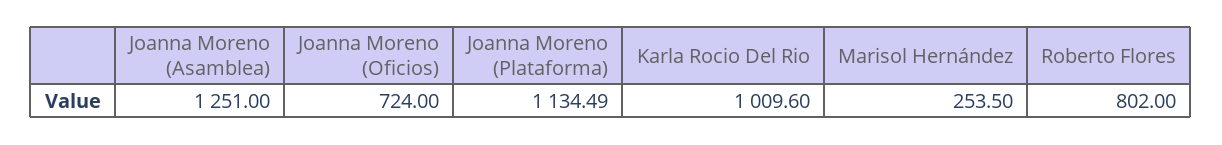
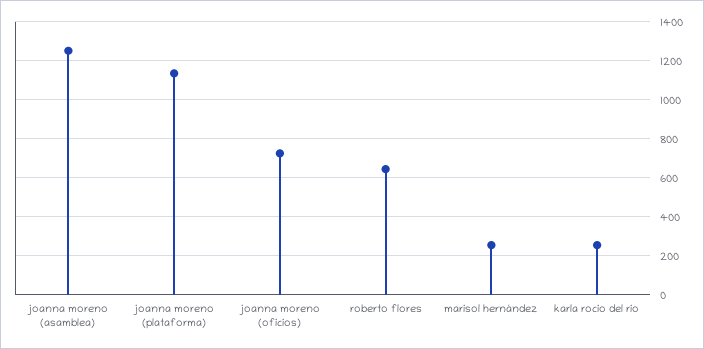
  {
    "Joanna Moreno (Asamblea)": 1251,
    "Joanna Moreno (Oficios)": 724,
    "Joanna Moreno (Plataforma)": 1134.49,
-   "Karla Rocio Del Rio": 1009.6,
+   "Karla Rocio Del Rio": 250,
    "Marisol Hernández": 253.5,
-   "Roberto Flores": 802
+   "Roberto Flores": 650
  }

